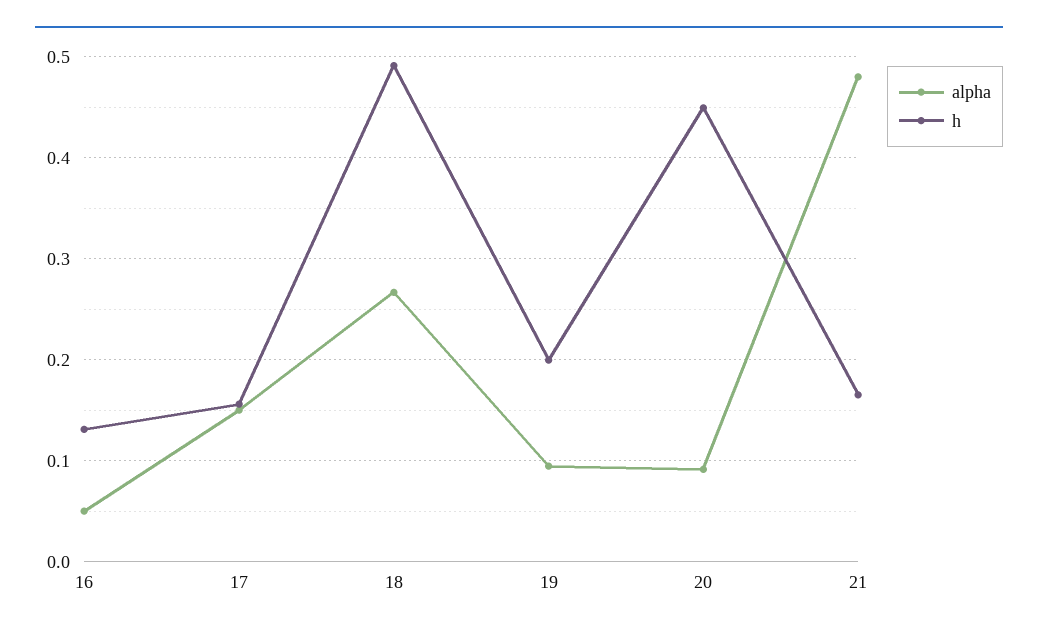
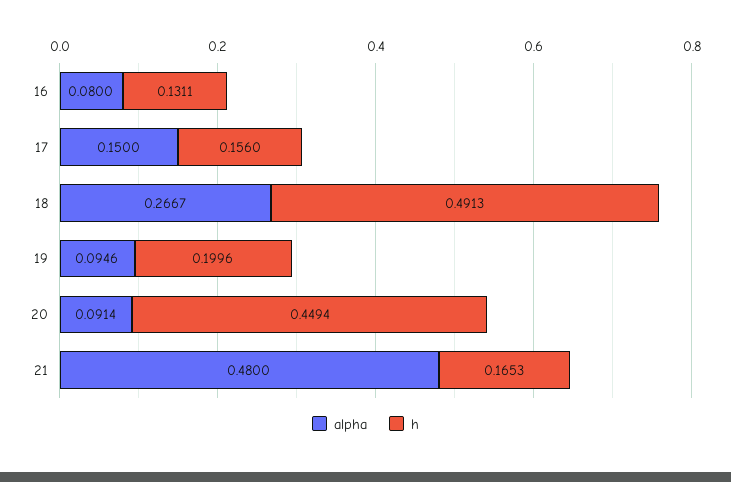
  {
    "alpha": {
-     "16": 0.05,
+     "16": 0.08,
      "17": 0.15,
      "18": 0.2667,
      "19": 0.0946,
      "20": 0.0914,
      "21": 0.48
    },
    "h": {
      "16": 0.1311,
      "17": 0.156,
      "18": 0.4913,
      "19": 0.1996,
      "20": 0.4494,
      "21": 0.1653
    }
  }

